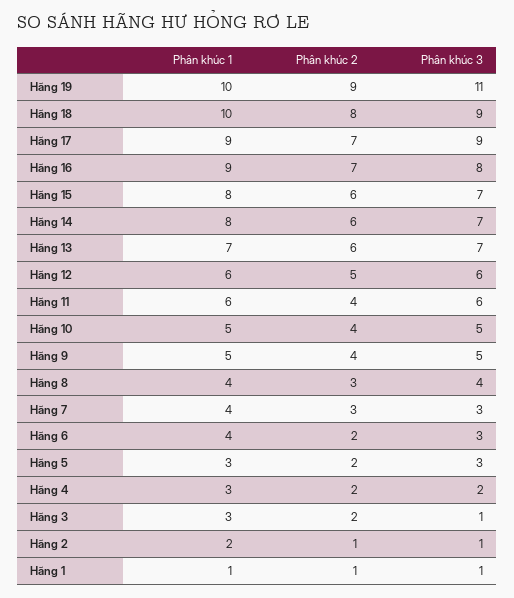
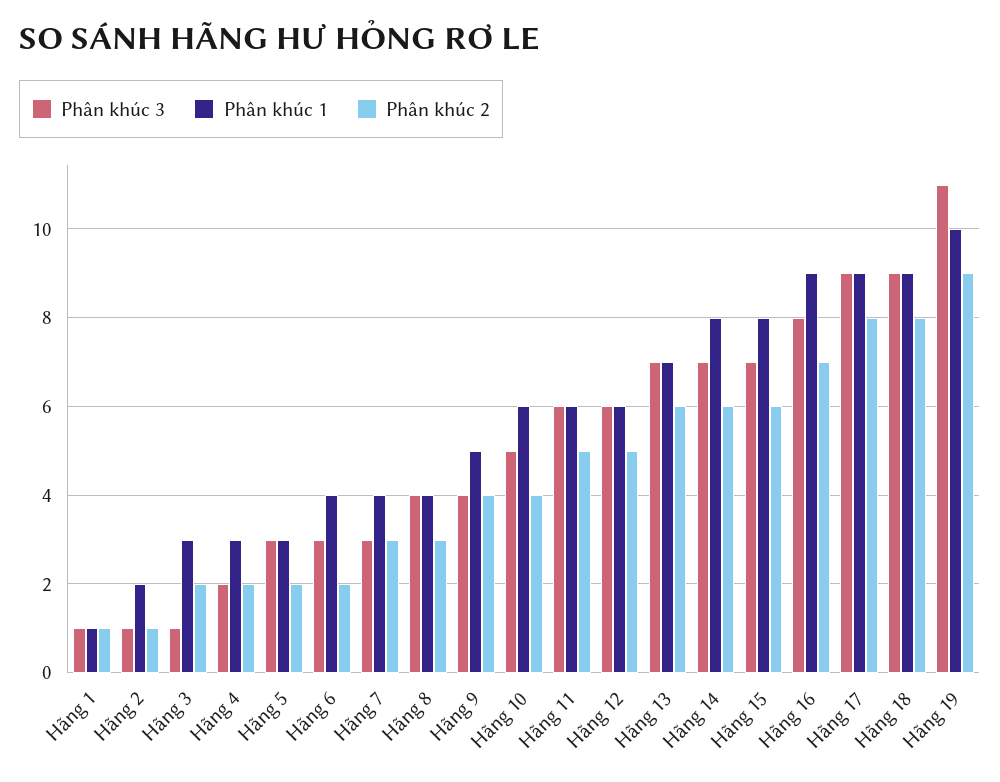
  {
    "Phân khúc 1": {
      "Hãng 19": 10,
-     "Hãng 18": 10,
+     "Hãng 18": 9,
      "Hãng 17": 9,
      "Hãng 16": 9,
      "Hãng 15": 8,
      "Hãng 14": 8,
      "Hãng 13": 7,
      "Hãng 12": 6,
      "Hãng 11": 6,
-     "Hãng 10": 5,
+     "Hãng 10": 6,
      "Hãng 9": 5,
      "Hãng 8": 4,
      "Hãng 7": 4,
      "Hãng 6": 4,
      "Hãng 5": 3,
      "Hãng 4": 3,
      "Hãng 3": 3,
      "Hãng 2": 2,
      "Hãng 1": 1
    },
    "Phân khúc 2": {
      "Hãng 19": 9,
      "Hãng 18": 8,
-     "Hãng 17": 7,
+     "Hãng 17": 8,
      "Hãng 16": 7,
      "Hãng 15": 6,
      "Hãng 14": 6,
      "Hãng 13": 6,
      "Hãng 12": 5,
-     "Hãng 11": 4,
+     "Hãng 11": 5,
      "Hãng 10": 4,
      "Hãng 9": 4,
      "Hãng 8": 3,
      "Hãng 7": 3,
      "Hãng 6": 2,
      "Hãng 5": 2,
      "Hãng 4": 2,
      "Hãng 3": 2,
      "Hãng 2": 1,
      "Hãng 1": 1
    },
    "Phân khúc 3": {
      "Hãng 19": 11,
      "Hãng 18": 9,
      "Hãng 17": 9,
      "Hãng 16": 8,
      "Hãng 15": 7,
      "Hãng 14": 7,
      "Hãng 13": 7,
      "Hãng 12": 6,
      "Hãng 11": 6,
      "Hãng 10": 5,
-     "Hãng 9": 5,
+     "Hãng 9": 4,
      "Hãng 8": 4,
      "Hãng 7": 3,
      "Hãng 6": 3,
      "Hãng 5": 3,
      "Hãng 4": 2,
      "Hãng 3": 1,
      "Hãng 2": 1,
      "Hãng 1": 1
    }
  }

